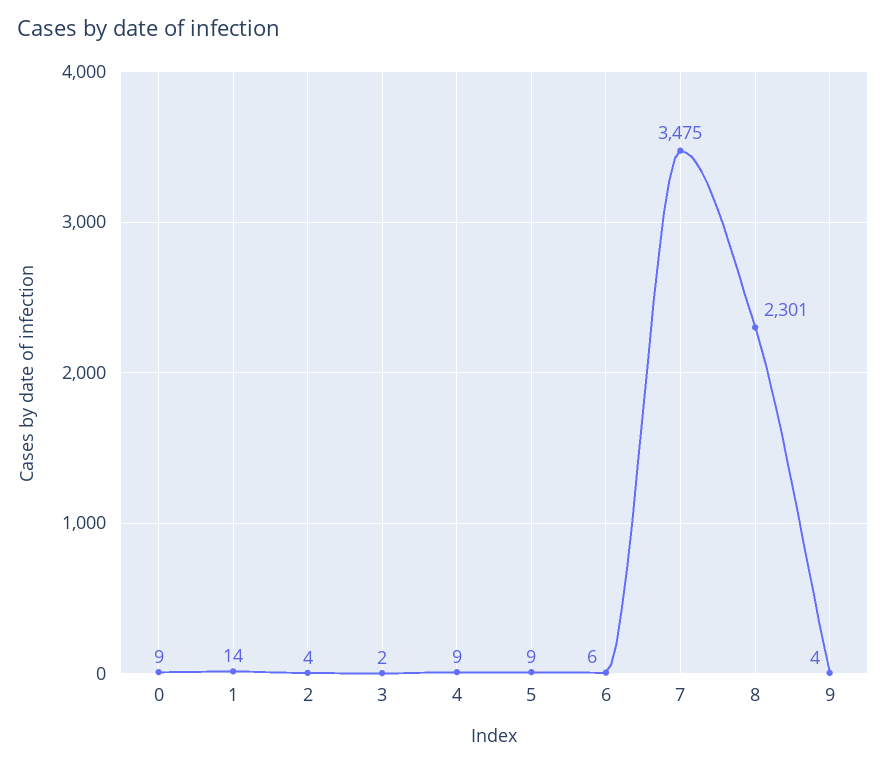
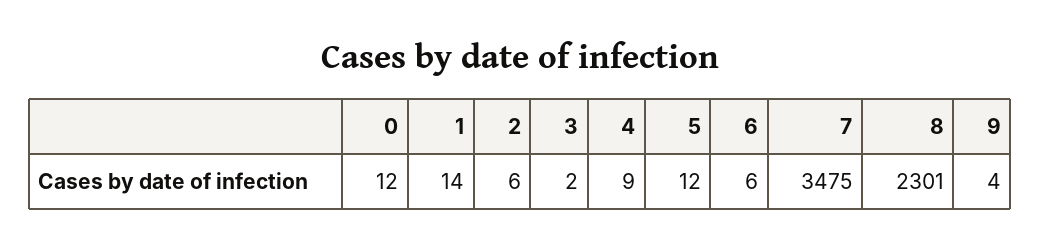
  {
-   "0": 9,
+   "0": 12,
    "1": 14,
-   "2": 4,
+   "2": 6,
    "3": 2,
    "4": 9,
-   "5": 9,
+   "5": 12,
    "6": 6,
    "7": 3475,
    "8": 2301,
    "9": 4
  }

